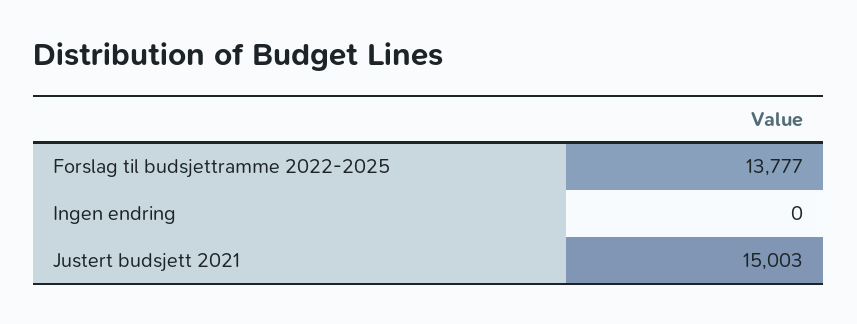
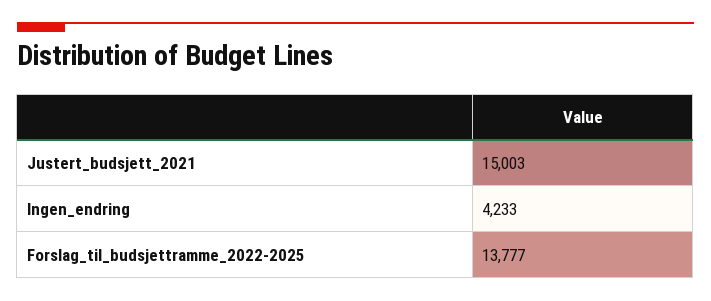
  {
    "Forslag til budsjettramme 2022-2025": 13777,
-   "Ingen endring": 0,
+   "Ingen endring": 4233,
    "Justert budsjett 2021": 15003
  }

